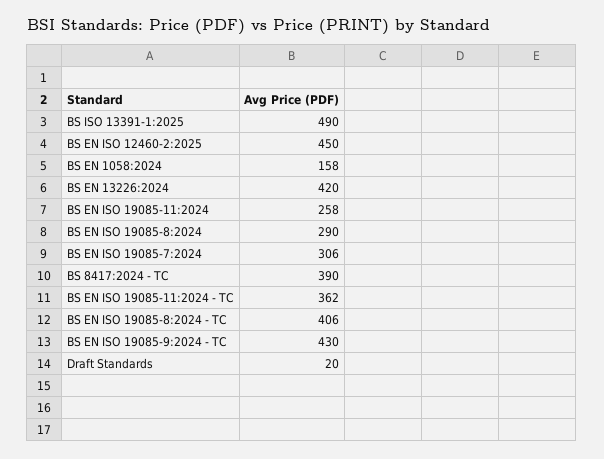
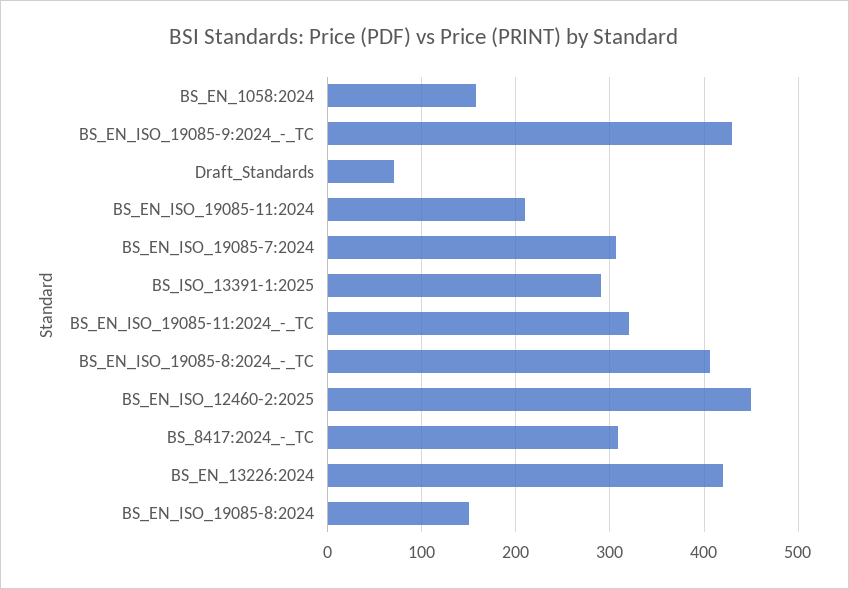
  {
-   "BS ISO 13391-1:2025": 490,
+   "BS ISO 13391-1:2025": 290,
    "BS EN ISO 12460-2:2025": 450,
    "BS EN 1058:2024": 158,
    "BS EN 13226:2024": 420,
-   "BS EN ISO 19085-11:2024": 258,
+   "BS EN ISO 19085-11:2024": 210,
-   "BS EN ISO 19085-8:2024": 290,
+   "BS EN ISO 19085-8:2024": 150,
    "BS EN ISO 19085-7:2024": 306,
-   "BS 8417:2024 - TC": 390,
+   "BS 8417:2024 - TC": 310,
-   "BS EN ISO 19085-11:2024 - TC": 362,
+   "BS EN ISO 19085-11:2024 - TC": 320,
    "BS EN ISO 19085-8:2024 - TC": 406,
    "BS EN ISO 19085-9:2024 - TC": 430,
-   "Draft Standards": 20
+   "Draft Standards": 70
  }

